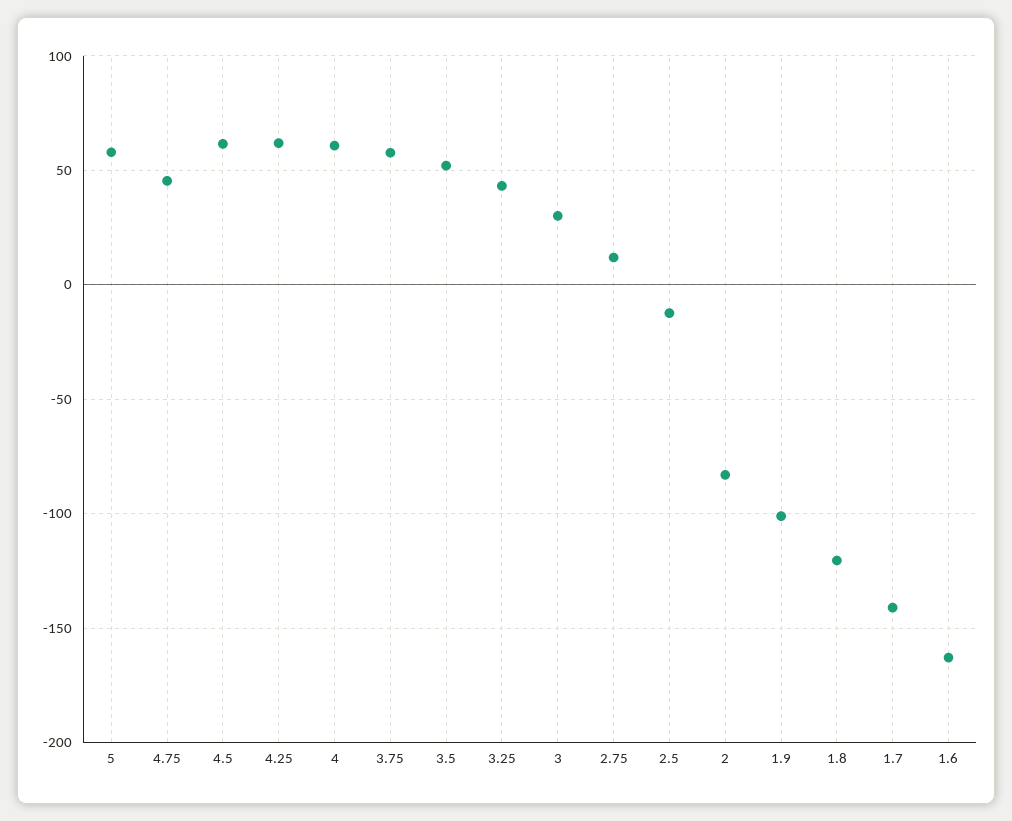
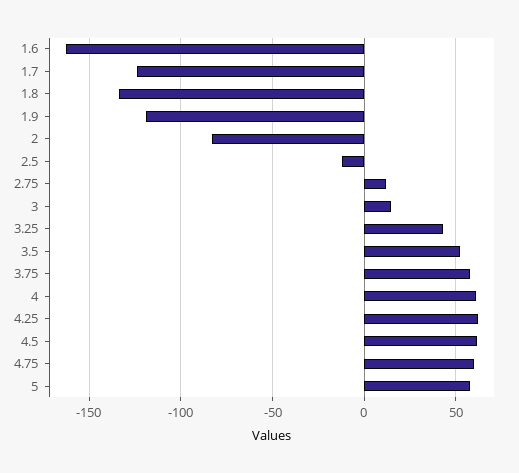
  {
    "5": 60,
-   "4.75": 45,
+   "4.75": 60,
    "4.5": 60,
    "4.25": 60,
    "4": 60,
    "3.75": 60,
    "3.5": 50,
    "3.25": 45,
-   "3": 30,
+   "3": 15,
    "2.75": 10,
    "2.5": -10,
    "2": -85,
-   "1.9": -100,
+   "1.9": -120,
-   "1.8": -120,
+   "1.8": -135,
-   "1.7": -140,
+   "1.7": -125,
    "1.6": -165
  }

